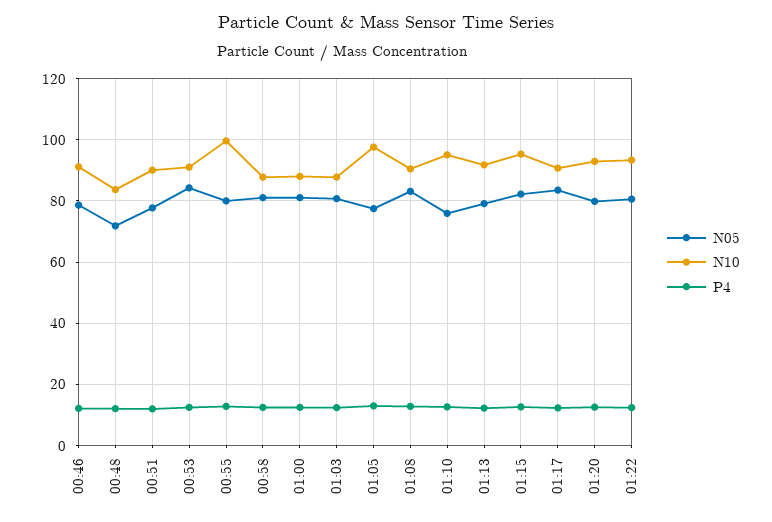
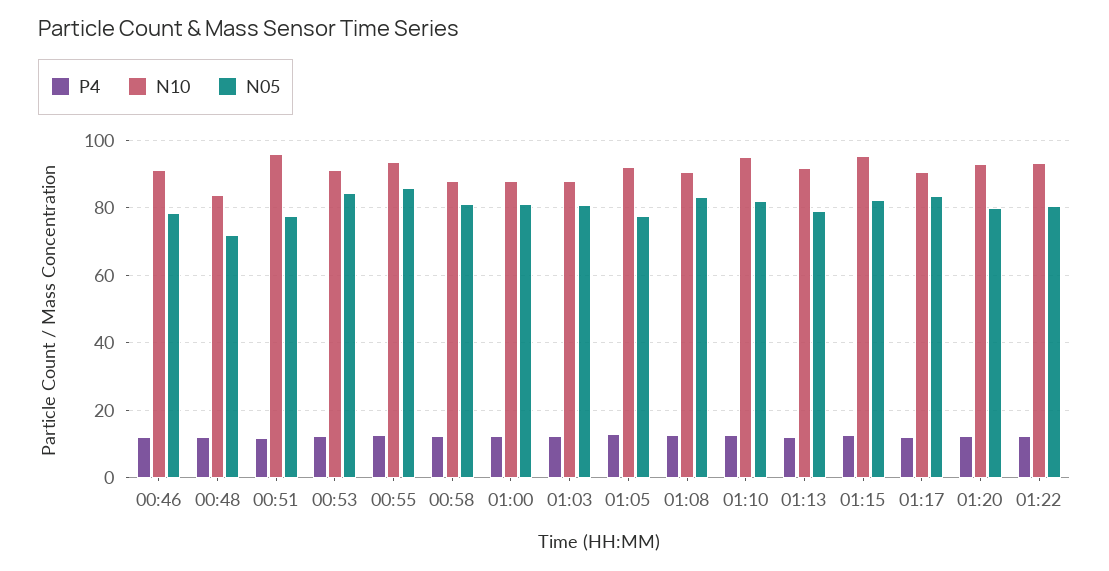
  {
    "N05": {
      "00:46": 78,
      "00:48": 72,
      "00:51": 78,
      "00:53": 84,
-     "00:55": 80,
+     "00:55": 86,
      "00:58": 82,
      "01:00": 82,
      "01:03": 80,
      "01:05": 78,
      "01:08": 84,
-     "01:10": 76,
+     "01:10": 82,
      "01:13": 80,
      "01:15": 82,
      "01:17": 84,
      "01:20": 80,
      "01:22": 80
    },
    "N10": {
      "00:46": 92,
      "00:48": 84,
-     "00:51": 90,
+     "00:51": 96,
      "00:53": 92,
-     "00:55": 100,
+     "00:55": 94,
      "00:58": 88,
      "01:00": 88,
      "01:03": 88,
-     "01:05": 98,
+     "01:05": 92,
      "01:08": 90,
      "01:10": 96,
      "01:13": 92,
      "01:15": 96,
      "01:17": 90,
      "01:20": 92,
      "01:22": 94
    },
    "P4": {
      "00:46": 12,
      "00:48": 12,
      "00:51": 12,
      "00:53": 12,
      "00:55": 12,
      "00:58": 12,
      "01:00": 12,
      "01:03": 12,
      "01:05": 12,
      "01:08": 12,
      "01:10": 12,
      "01:13": 12,
      "01:15": 12,
      "01:17": 12,
      "01:20": 12,
      "01:22": 12
    }
  }

